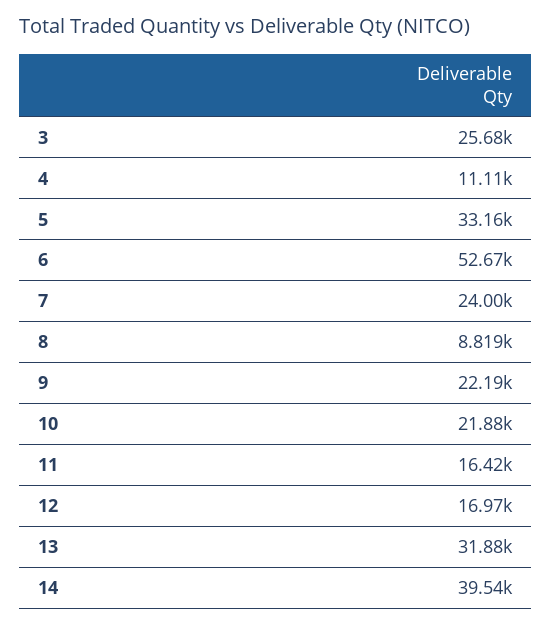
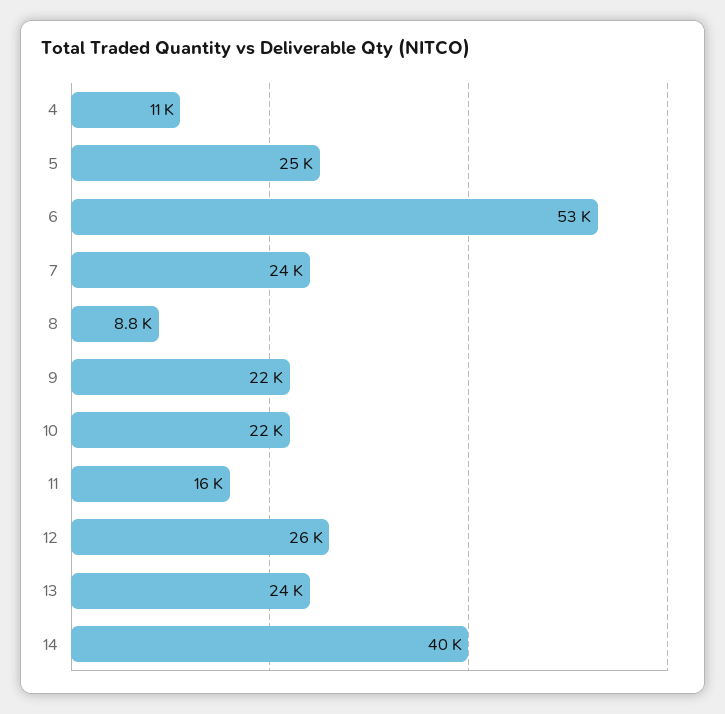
  {
-   "3": 25680,
    "4": 11110,
-   "5": 33160,
+   "5": 25000,
    "6": 52670,
    "7": 24000,
    "8": 8819,
    "9": 22190,
    "10": 21880,
    "11": 16420,
-   "12": 16970,
+   "12": 26000,
-   "13": 31880,
+   "13": 24000,
    "14": 39540
  }

